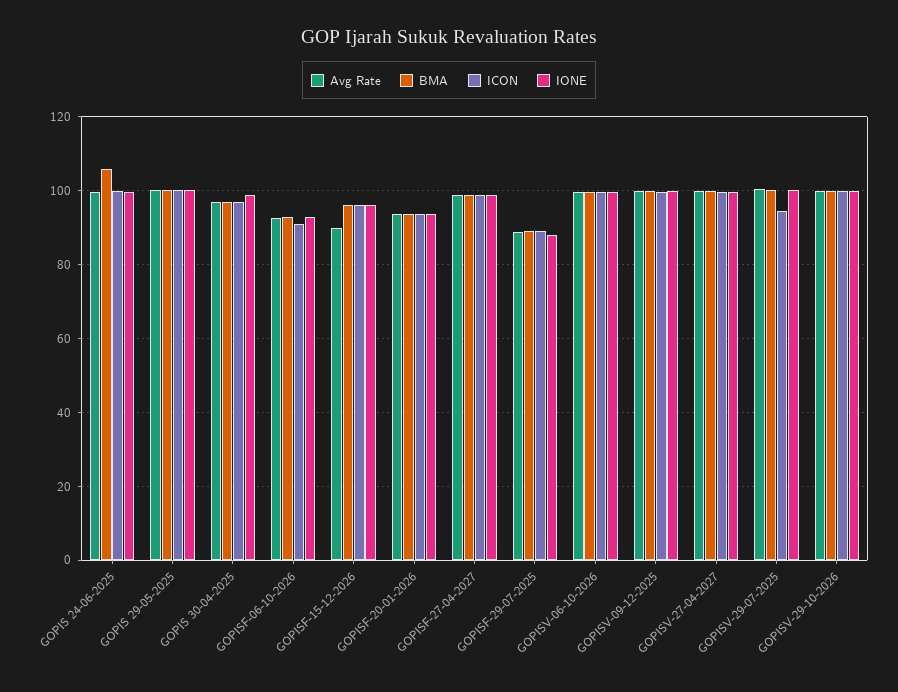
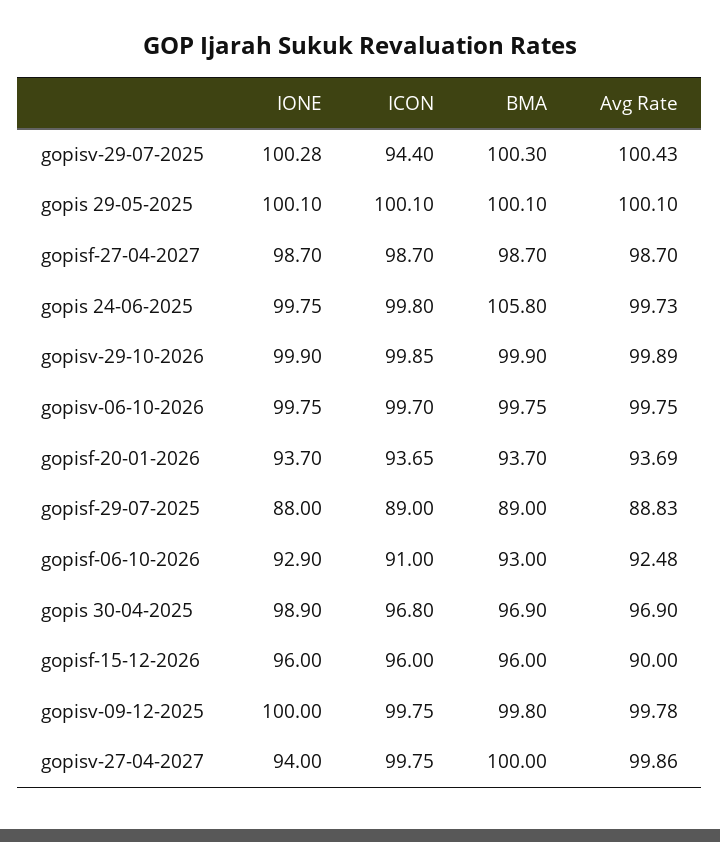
  {
    "Avg Rate": {
      "GOPIS 24-06-2025": 99.73,
      "GOPIS 29-05-2025": 100.1,
      "GOPIS 30-04-2025": 96.9,
      "GOPISF-06-10-2026": 92.48,
      "GOPISF-15-12-2026": 90,
      "GOPISF-20-01-2026": 93.69,
      "GOPISF-27-04-2027": 98.7,
      "GOPISF-29-07-2025": 88.83,
      "GOPISV-06-10-2026": 99.75,
      "GOPISV-09-12-2025": 99.78,
      "GOPISV-27-04-2027": 99.86,
      "GOPISV-29-07-2025": 100.43,
      "GOPISV-29-10-2026": 99.89
    },
    "BMA": {
      "GOPIS 24-06-2025": 105.8,
      "GOPIS 29-05-2025": 100.1,
      "GOPIS 30-04-2025": 96.9,
      "GOPISF-06-10-2026": 93,
      "GOPISF-15-12-2026": 96,
      "GOPISF-20-01-2026": 93.7,
      "GOPISF-27-04-2027": 98.7,
      "GOPISF-29-07-2025": 89,
      "GOPISV-06-10-2026": 99.75,
      "GOPISV-09-12-2025": 99.8,
      "GOPISV-27-04-2027": 100,
      "GOPISV-29-07-2025": 100.3,
      "GOPISV-29-10-2026": 99.9
    },
    "ICON": {
      "GOPIS 24-06-2025": 99.8,
      "GOPIS 29-05-2025": 100.1,
      "GOPIS 30-04-2025": 96.8,
      "GOPISF-06-10-2026": 91,
      "GOPISF-15-12-2026": 96,
      "GOPISF-20-01-2026": 93.65,
      "GOPISF-27-04-2027": 98.7,
      "GOPISF-29-07-2025": 89,
      "GOPISV-06-10-2026": 99.7,
      "GOPISV-09-12-2025": 99.75,
      "GOPISV-27-04-2027": 99.75,
      "GOPISV-29-07-2025": 94.4,
      "GOPISV-29-10-2026": 99.85
    },
    "IONE": {
      "GOPIS 24-06-2025": 99.75,
      "GOPIS 29-05-2025": 100.1,
      "GOPIS 30-04-2025": 98.9,
      "GOPISF-06-10-2026": 92.9,
      "GOPISF-15-12-2026": 96,
      "GOPISF-20-01-2026": 93.7,
      "GOPISF-27-04-2027": 98.7,
      "GOPISF-29-07-2025": 88,
      "GOPISV-06-10-2026": 99.75,
      "GOPISV-09-12-2025": 100,
-     "GOPISV-27-04-2027": 100,
+     "GOPISV-27-04-2027": 94,
      "GOPISV-29-07-2025": 100.28,
      "GOPISV-29-10-2026": 99.9
    }
  }

